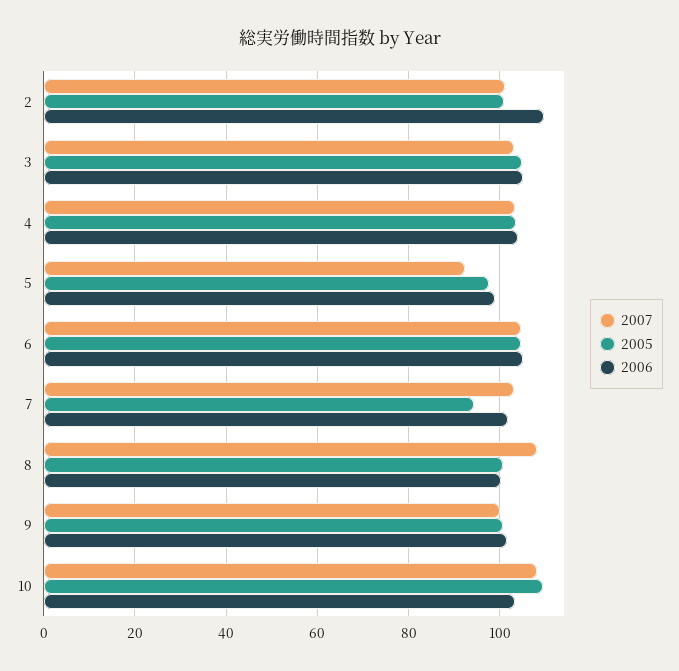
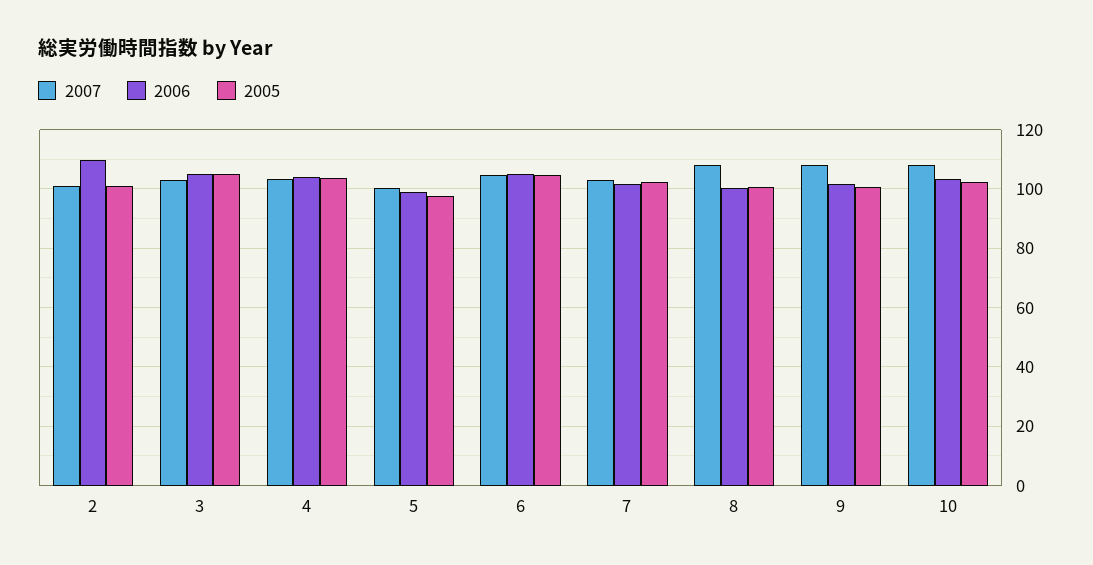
  {
    "2007": {
      "2": 102,
      "3": 104,
      "4": 104,
-     "5": 92,
+     "5": 100,
      "6": 104,
      "7": 104,
      "8": 108,
-     "9": 100,
+     "9": 107.5,
      "10": 108
    },
    "2005": {
      "2": 100,
      "3": 104,
      "4": 104,
      "5": 98,
      "6": 104,
-     "7": 94,
+     "7": 102.5,
      "8": 100,
      "9": 100,
-     "10": 110
+     "10": 102.5
    },
    "2006": {
      "2": 110,
      "3": 106,
      "4": 104,
      "5": 100,
      "6": 106,
      "7": 102,
      "8": 100,
      "9": 102,
      "10": 104
    }
  }

